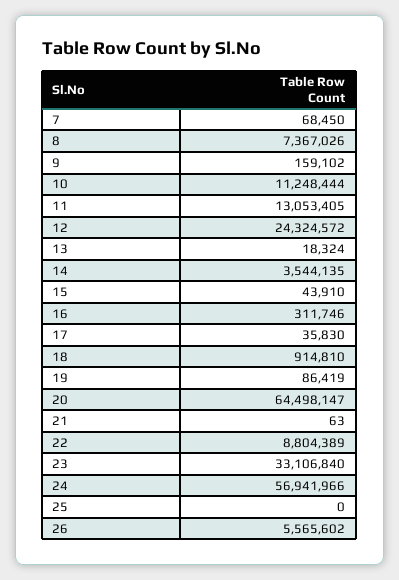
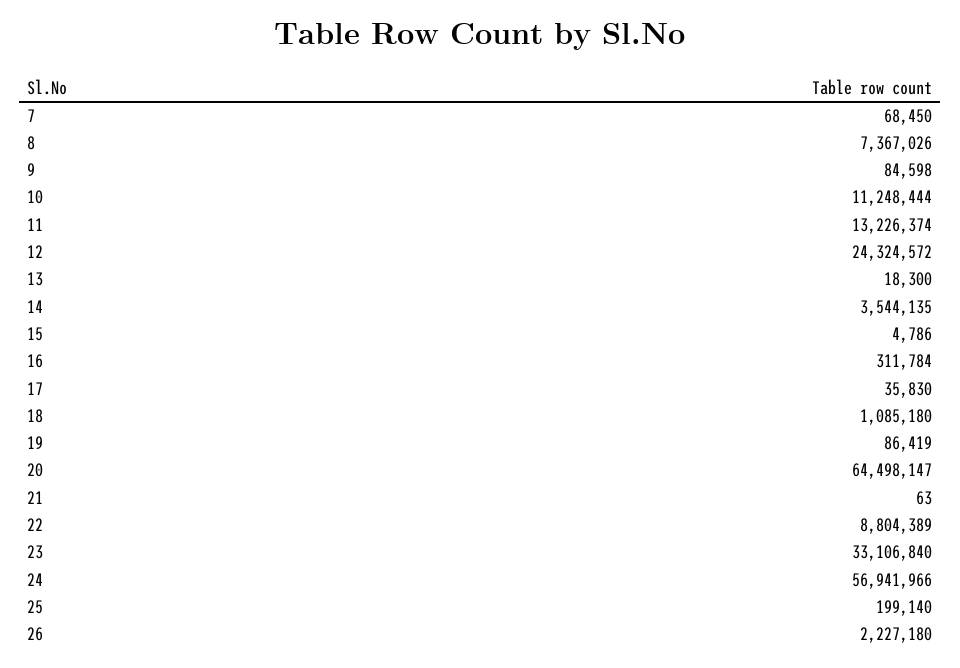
  {
    "7": 68450,
    "8": 7367026,
-   "9": 159102,
+   "9": 84598,
    "10": 11248444,
-   "11": 13053405,
+   "11": 13226374,
    "12": 24324572,
-   "13": 18324,
+   "13": 18300,
    "14": 3544135,
-   "15": 43910,
+   "15": 4786,
-   "16": 311746,
+   "16": 311784,
    "17": 35830,
-   "18": 914810,
+   "18": 1085180,
    "19": 86419,
    "20": 64498147,
    "21": 63,
    "22": 8804389,
    "23": 33106840,
    "24": 56941966,
-   "25": 0,
+   "25": 199140,
-   "26": 5565602
+   "26": 2227180
  }

